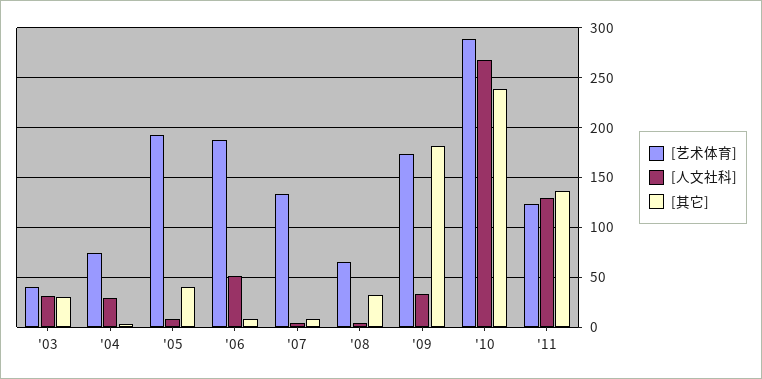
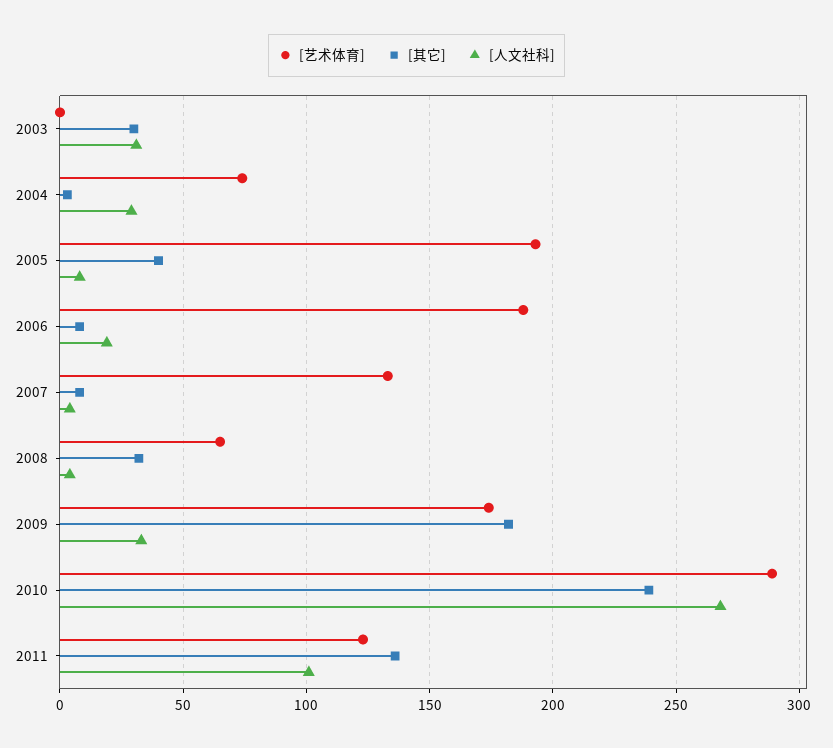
  {
    "[艺术体育]": {
-     "'03": 40,
+     "'03": 0,
      "'04": 75,
      "'05": 195,
      "'06": 190,
      "'07": 135,
      "'08": 65,
      "'09": 175,
      "'10": 290,
      "'11": 125
    },
    "[人文社科]": {
      "'03": 30,
      "'04": 30,
      "'05": 10,
-     "'06": 50,
+     "'06": 20,
      "'07": 5,
      "'08": 5,
      "'09": 35,
      "'10": 270,
-     "'11": 130
+     "'11": 100
    },
    "[其它]": {
      "'03": 30,
      "'04": 5,
      "'05": 40,
      "'06": 10,
      "'07": 10,
      "'08": 30,
      "'09": 180,
      "'10": 240,
      "'11": 135
    }
  }

